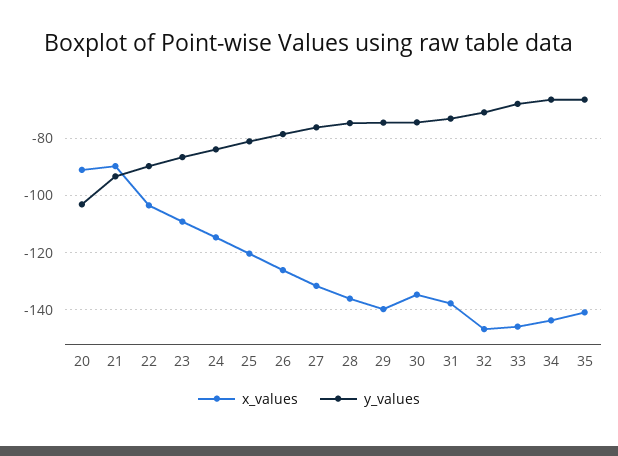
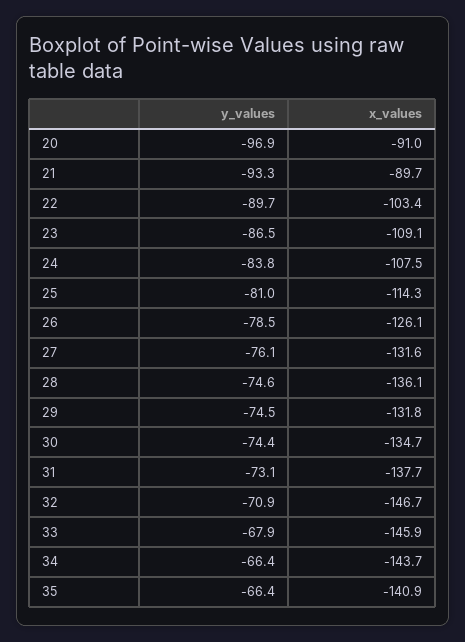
  {
    "x_values": {
      "20": -91,
      "21": -89.7,
      "22": -103.4,
      "23": -109.1,
-     "24": -115,
+     "24": -107.5,
-     "25": -120,
+     "25": -114.3,
      "26": -126.1,
      "27": -131.6,
      "28": -136.1,
-     "29": -140,
+     "29": -131.8,
      "30": -134.7,
      "31": -137.7,
      "32": -146.7,
      "33": -145.9,
      "34": -143.7,
      "35": -140.9
    },
    "y_values": {
-     "20": -102.5,
+     "20": -96.9,
      "21": -93.3,
      "22": -89.7,
      "23": -86.5,
      "24": -83.8,
      "25": -81,
      "26": -78.5,
      "27": -76.1,
      "28": -74.6,
      "29": -74.5,
      "30": -74.4,
      "31": -73.1,
      "32": -70.9,
      "33": -67.9,
      "34": -66.4,
      "35": -66.4
    }
  }

